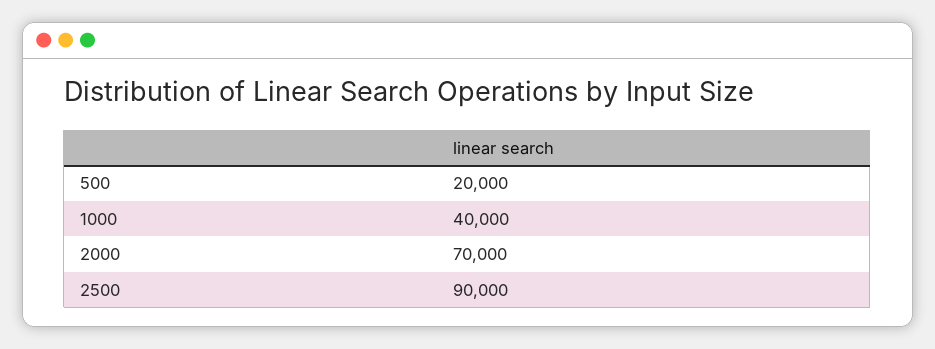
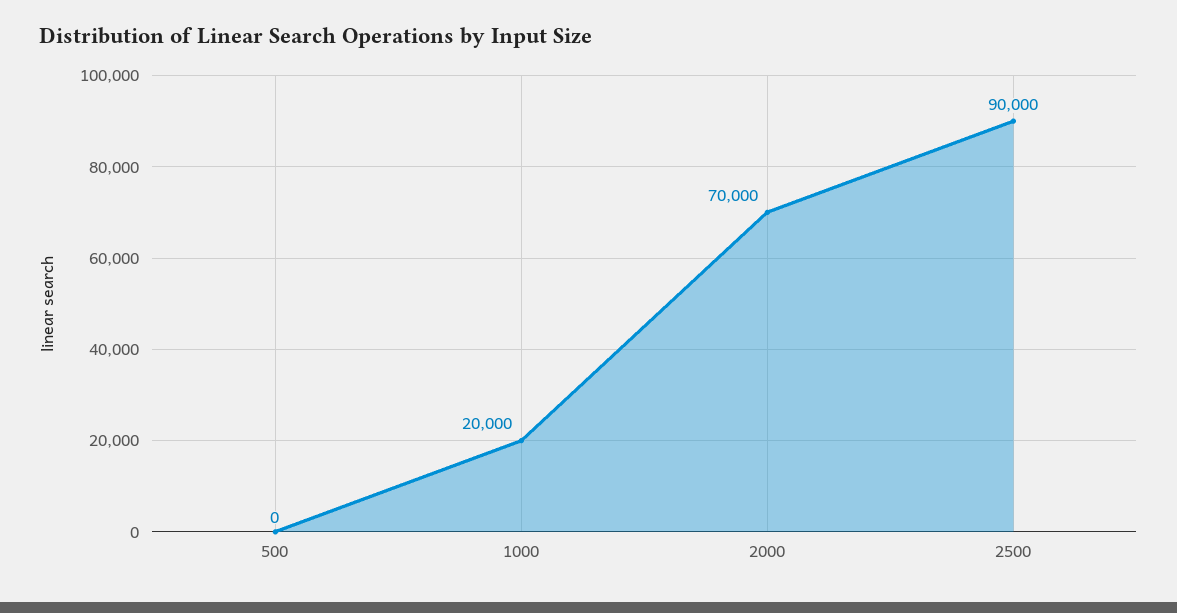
  {
-   "500": 20000,
+   "500": 0,
-   "1000": 40000,
+   "1000": 20000,
    "2000": 70000,
    "2500": 90000
  }

